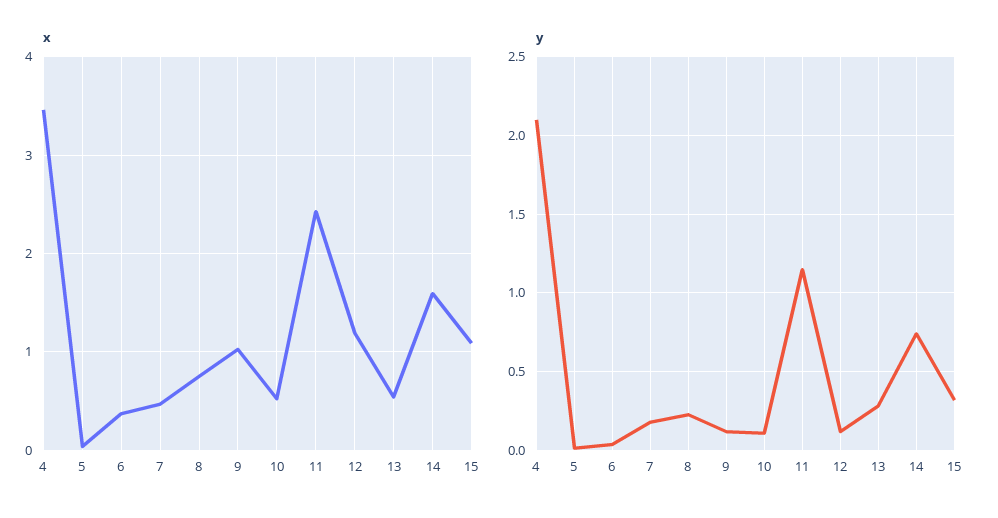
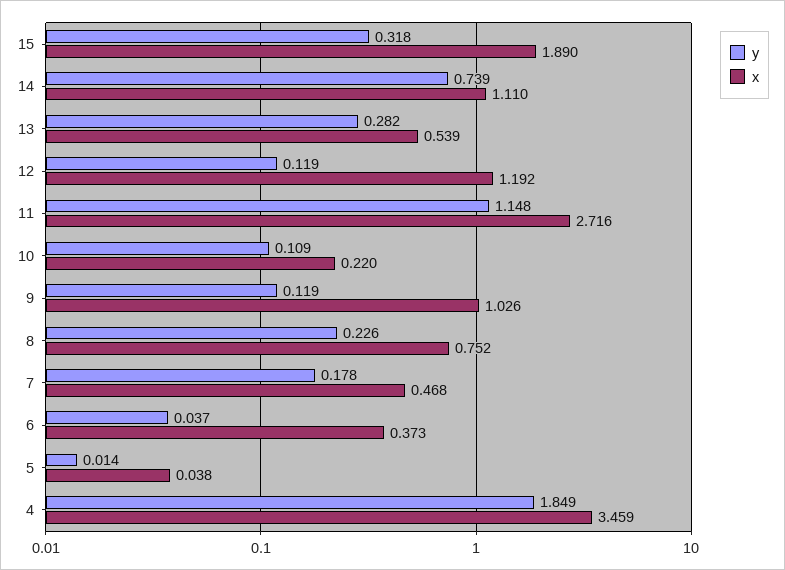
  {
    "x": {
      "4": 3.459,
      "5": 0.038,
      "6": 0.373,
      "7": 0.468,
      "8": 0.752,
      "9": 1.026,
-     "10": 0.5,
+     "10": 0.22,
-     "11": 2.4,
+     "11": 2.716,
      "12": 1.192,
      "13": 0.539,
-     "14": 1.6,
+     "14": 1.11,
-     "15": 1.1
+     "15": 1.89
    },
    "y": {
-     "4": 2.1,
+     "4": 1.849,
      "5": 0.014,
      "6": 0.037,
      "7": 0.178,
      "8": 0.226,
      "9": 0.119,
      "10": 0.109,
      "11": 1.148,
      "12": 0.119,
      "13": 0.282,
      "14": 0.739,
      "15": 0.318
    }
  }

